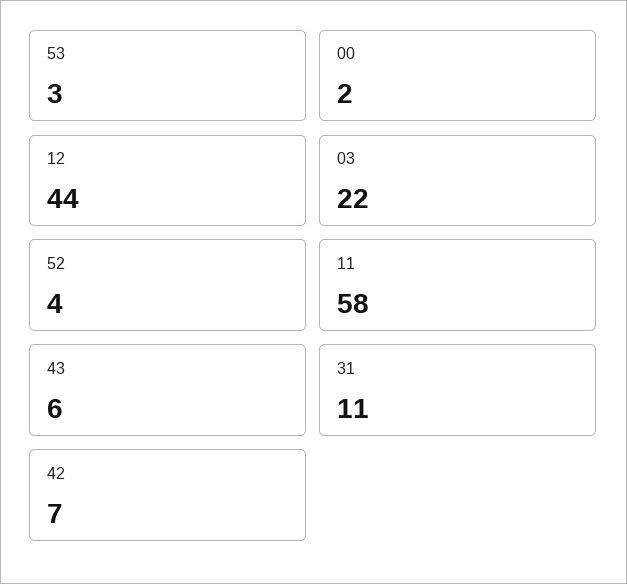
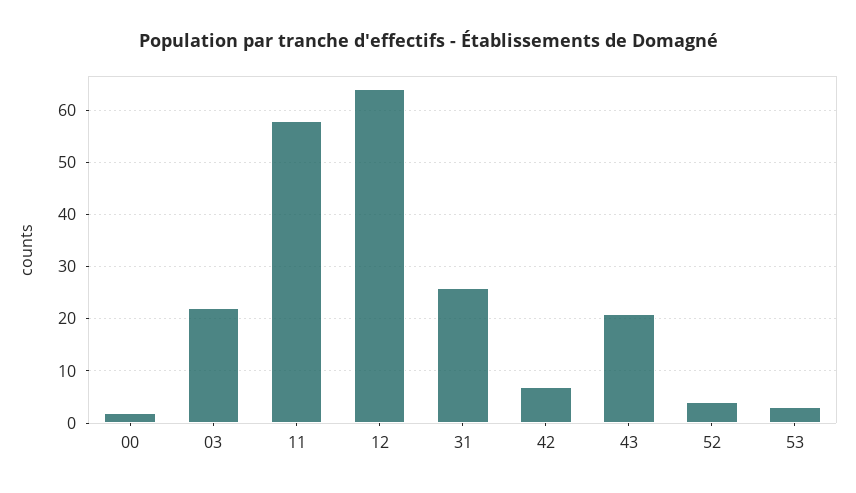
  {
    "53": 3,
    "00": 2,
-   "12": 44,
+   "12": 65,
    "03": 22,
    "52": 4,
    "11": 58,
-   "43": 6,
+   "43": 20,
-   "31": 11,
+   "31": 25,
    "42": 7
  }

